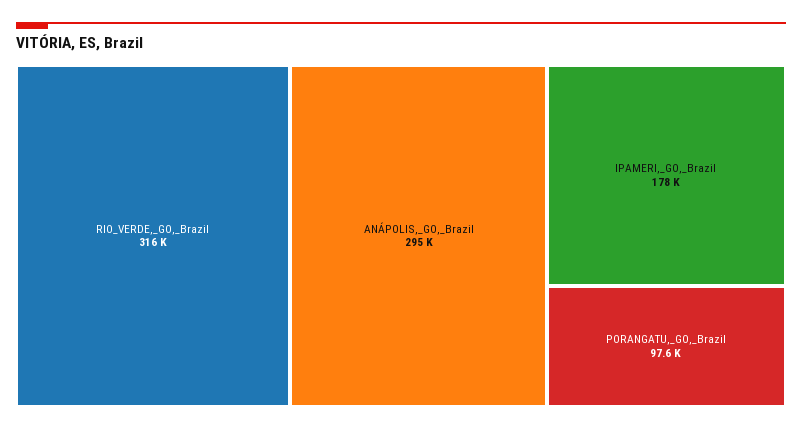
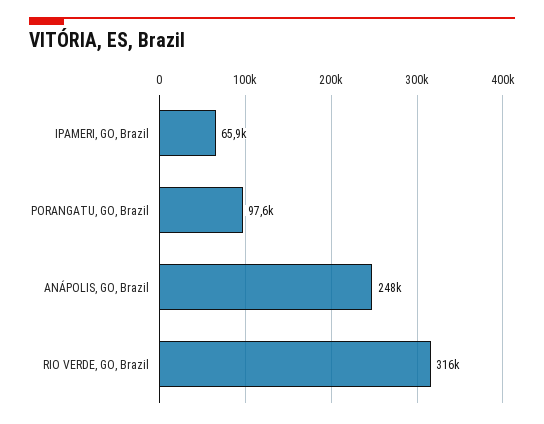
  {
    "RIO_VERDE,_GO,_Brazil": 316000,
-   "ANÁPOLIS,_GO,_Brazil": 295000,
+   "ANÁPOLIS,_GO,_Brazil": 248000,
-   "IPAMERI,_GO,_Brazil": 178000,
+   "IPAMERI,_GO,_Brazil": 65900,
    "PORANGATU,_GO,_Brazil": 97600
  }

